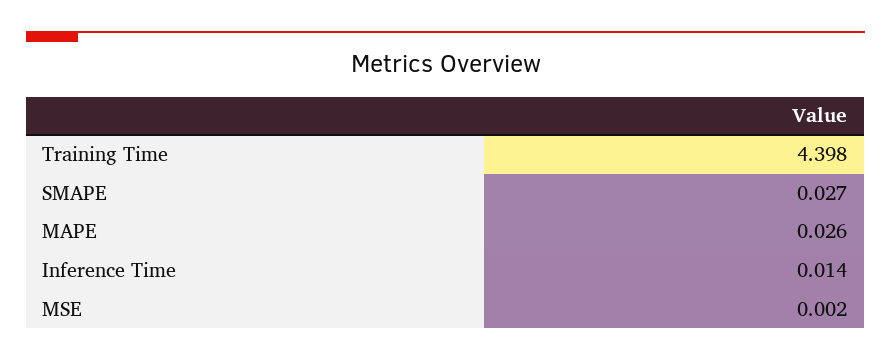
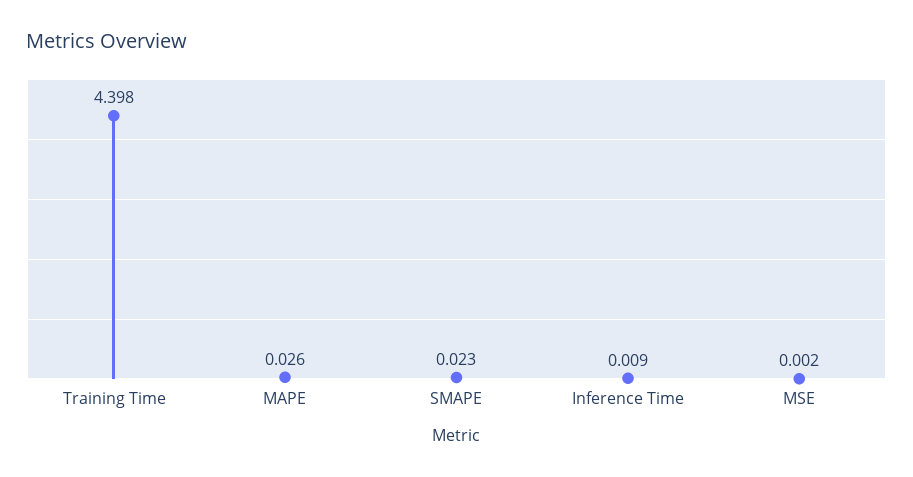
  {
    "Training Time": 4.398,
-   "SMAPE": 0.027,
+   "SMAPE": 0.023,
    "MAPE": 0.026,
-   "Inference Time": 0.014,
+   "Inference Time": 0.009,
    "MSE": 0.002
  }

